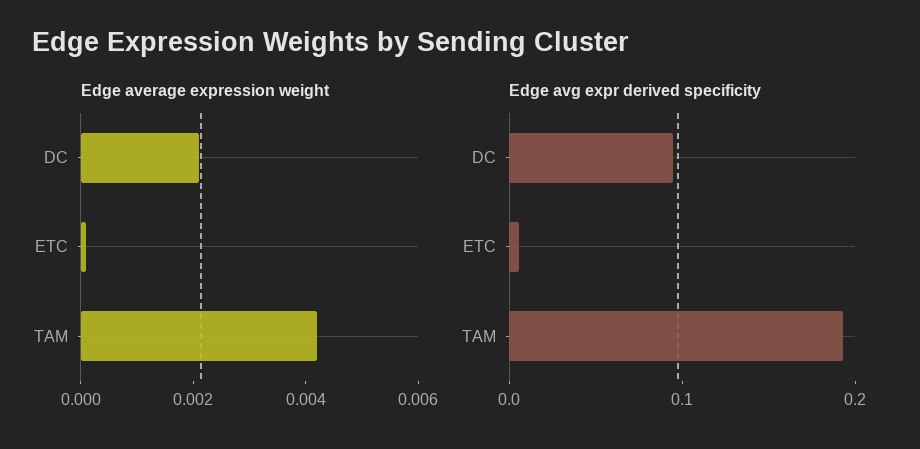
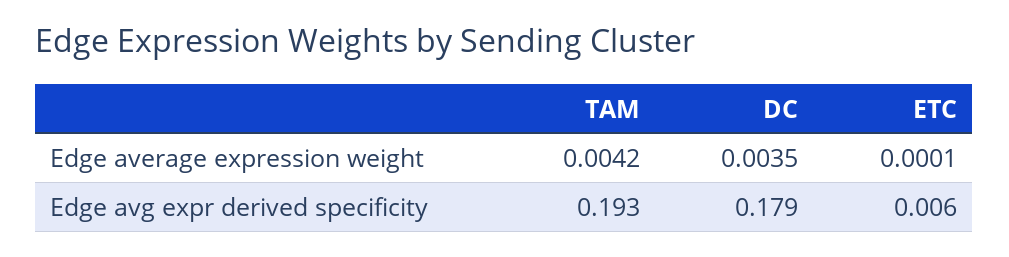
  {
    "Edge average expression weight": {
-     "DC": 0.002,
+     "DC": 0.0035,
      "ETC": 0.0001,
      "TAM": 0.0042
    },
    "Edge avg expr derived specificity": {
-     "DC": 0.1,
+     "DC": 0.179,
      "ETC": 0.006,
      "TAM": 0.193
    }
  }

